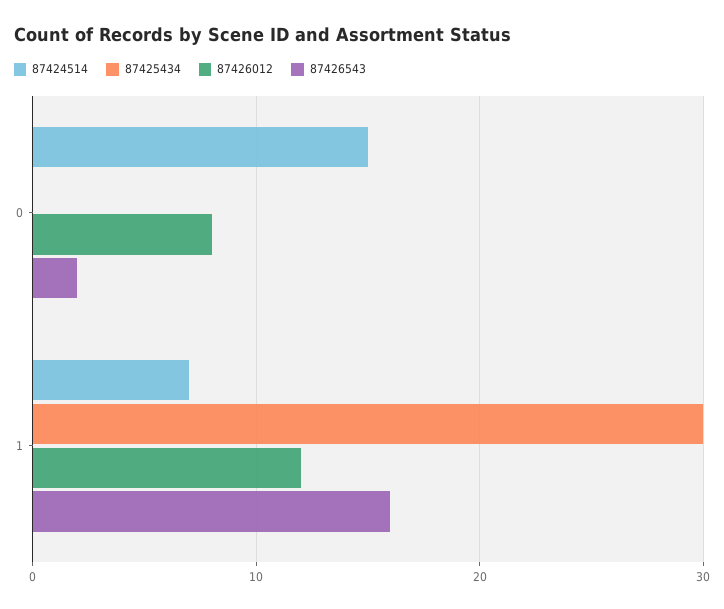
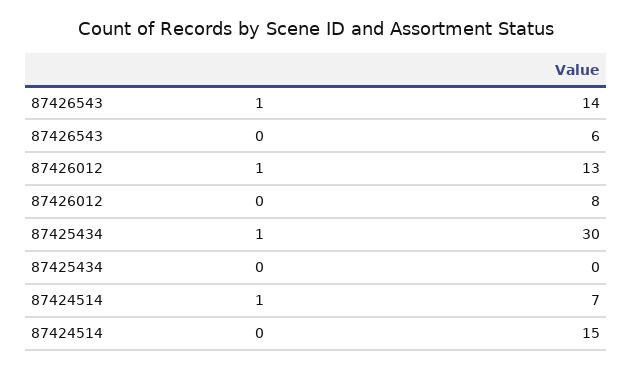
  {
    "87424514": {
      "0": 15,
      "1": 7
    },
    "87425434": {
      "0": 0,
      "1": 30
    },
    "87426012": {
      "0": 8,
-     "1": 12
+     "1": 13
    },
    "87426543": {
-     "0": 2,
+     "0": 6,
-     "1": 16
+     "1": 14
    }
  }

